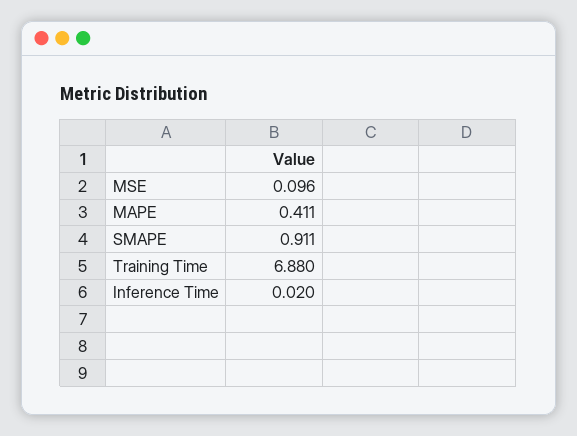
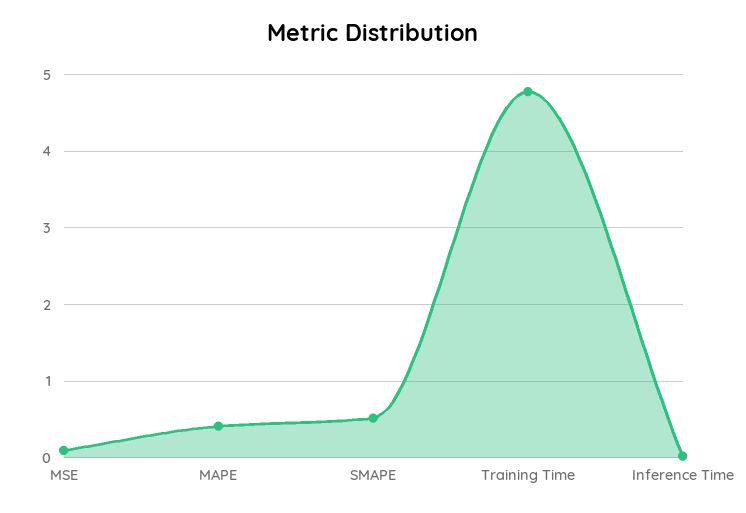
  {
    "MSE": 0.096,
    "MAPE": 0.411,
-   "SMAPE": 0.911,
+   "SMAPE": 0.5,
-   "Training Time": 6.88,
+   "Training Time": 4.8,
    "Inference Time": 0.02
  }

